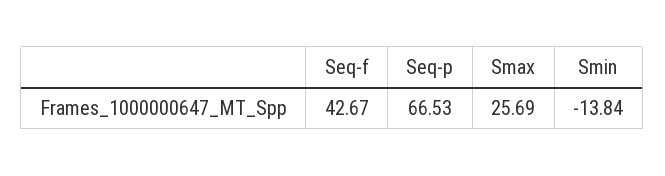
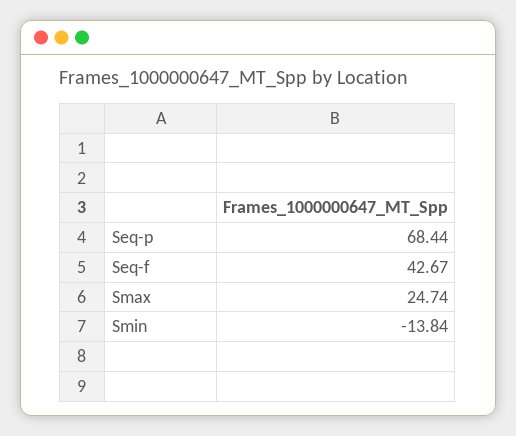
  {
    "Seq-f": 42.67,
-   "Seq-p": 66.53,
+   "Seq-p": 68.44,
-   "Smax": 25.69,
+   "Smax": 24.74,
    "Smin": -13.84
  }

